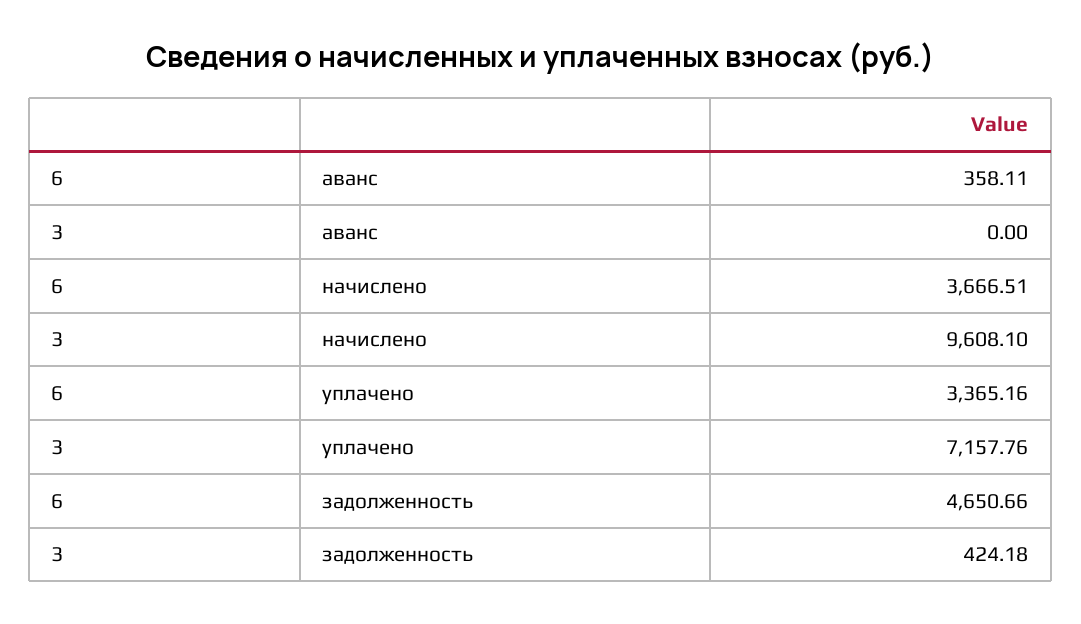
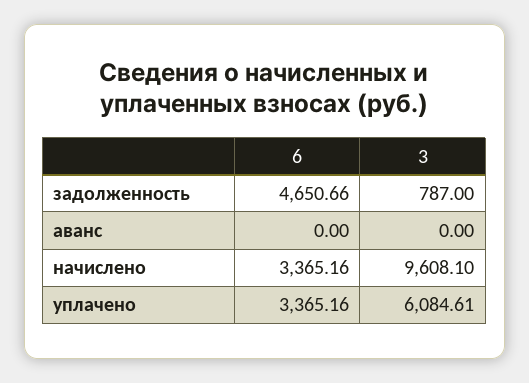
  {
    "6": {
-     "аванс": 358.11,
+     "аванс": 0,
-     "начислено": 3666.51,
+     "начислено": 3365.16,
      "уплачено": 3365.16,
      "задолженность": 4650.66
    },
    "3": {
      "аванс": 0,
      "начислено": 9608.1,
-     "уплачено": 7157.76,
+     "уплачено": 6084.61,
-     "задолженность": 424.18
+     "задолженность": 787
    }
  }

